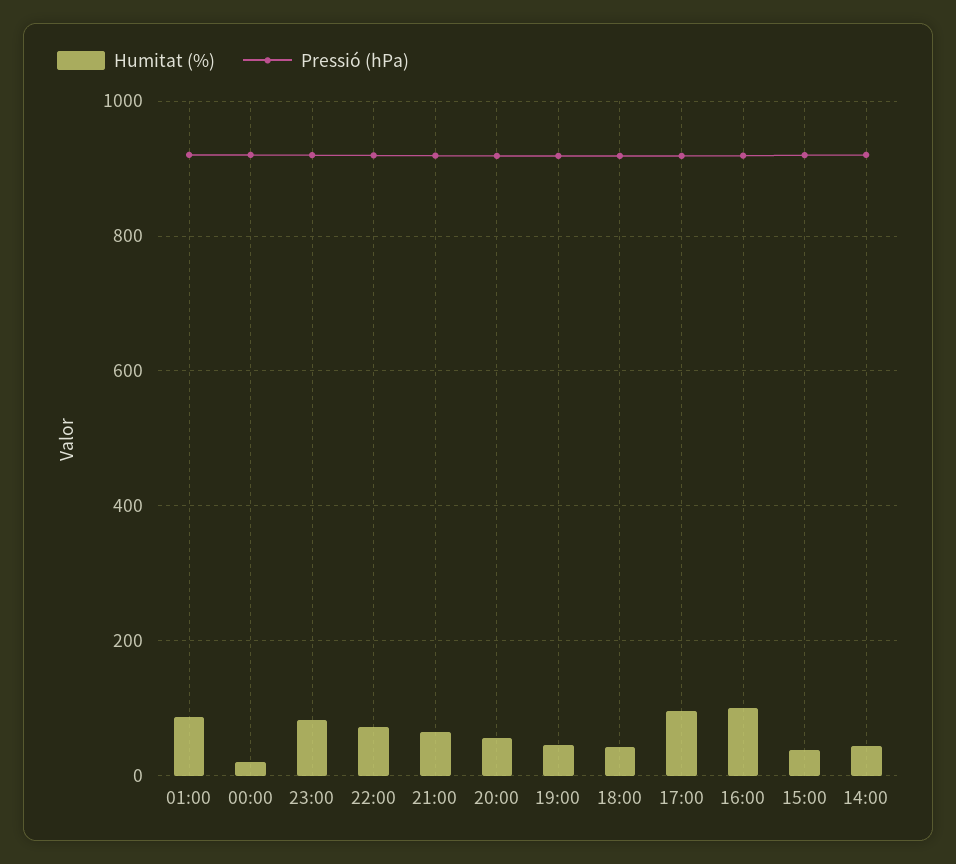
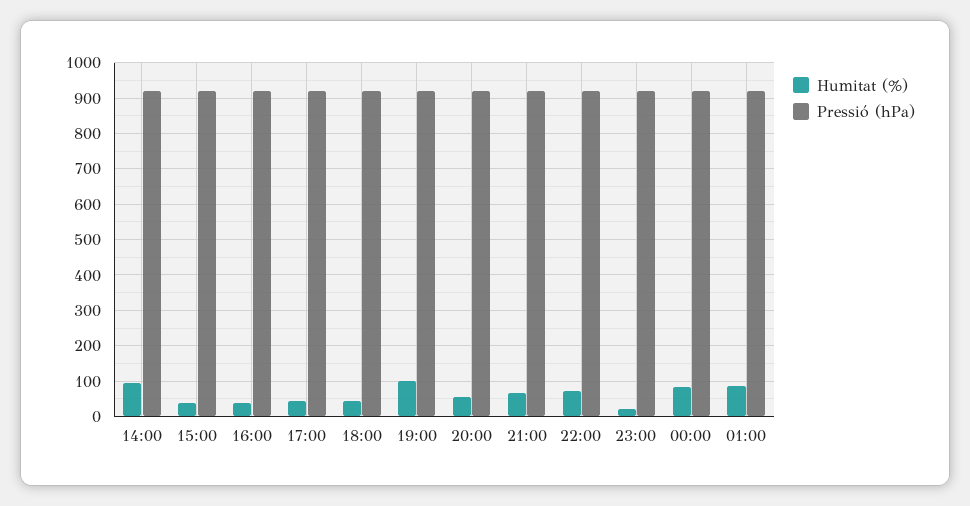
  {
    "Humitat (%)": {
      "01:00": 80,
-     "00:00": 20,
+     "00:00": 80,
-     "23:00": 80,
+     "23:00": 20,
      "22:00": 80,
      "21:00": 60,
      "20:00": 60,
-     "19:00": 40,
+     "19:00": 100,
      "18:00": 40,
-     "17:00": 100,
+     "17:00": 40,
-     "16:00": 100,
+     "16:00": 40,
      "15:00": 40,
-     "14:00": 40
+     "14:00": 100
    },
    "Pressió (hPa)": {
      "01:00": 920,
      "00:00": 920,
      "23:00": 920,
      "22:00": 920,
      "21:00": 920,
      "20:00": 920,
      "19:00": 920,
      "18:00": 920,
      "17:00": 920,
      "16:00": 920,
      "15:00": 920,
      "14:00": 920
    }
  }

